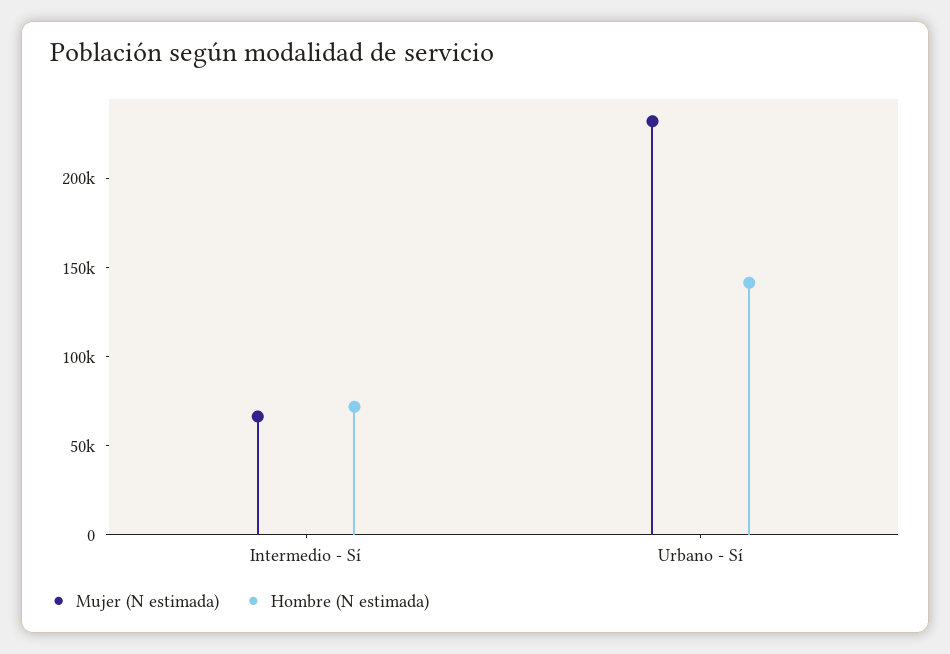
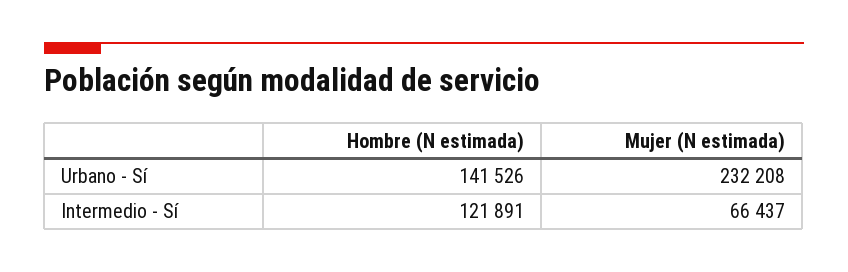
  {
    "Mujer (N estimada)": {
      "Intermedio - Sí": 66437,
      "Urbano - Sí": 232208
    },
    "Hombre (N estimada)": {
-     "Intermedio - Sí": 70000,
+     "Intermedio - Sí": 121891,
      "Urbano - Sí": 141526
    }
  }

